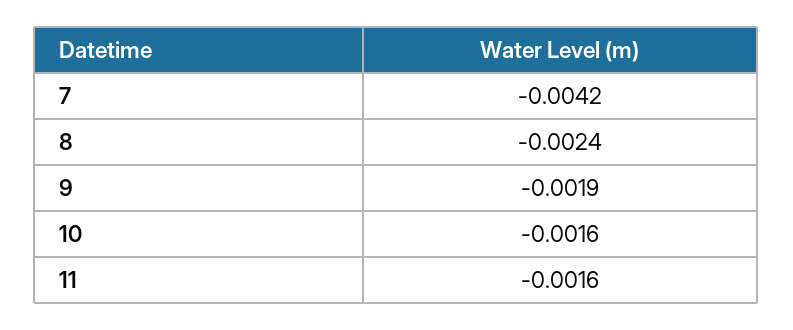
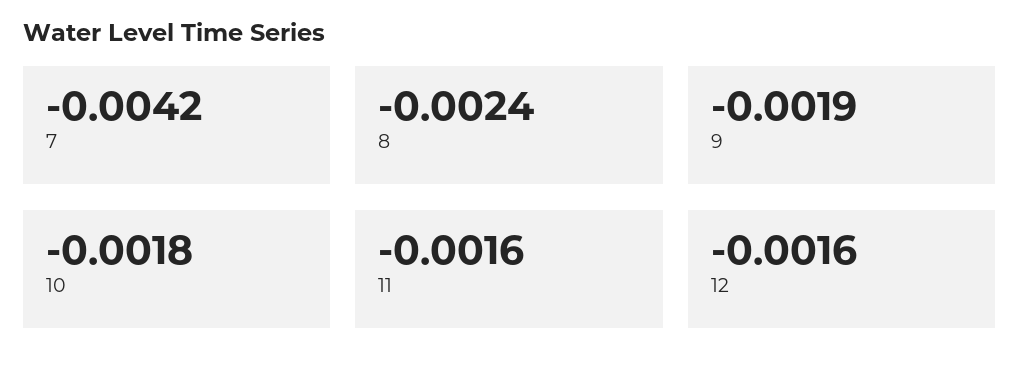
  {
    "7": -0.0042,
    "8": -0.0024,
    "9": -0.0019,
-   "10": -0.0016,
+   "10": -0.0018,
-   "11": -0.0016
+   "11": -0.0016,
+   "12": -0.0016
  }

